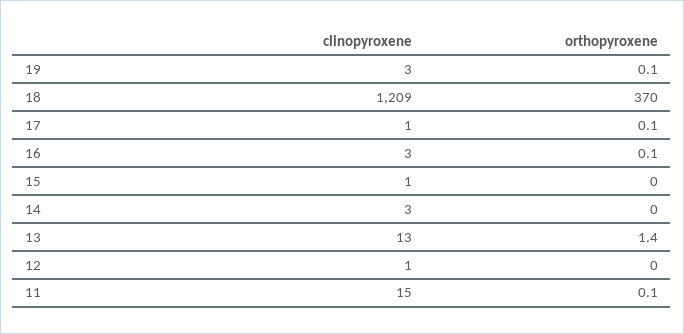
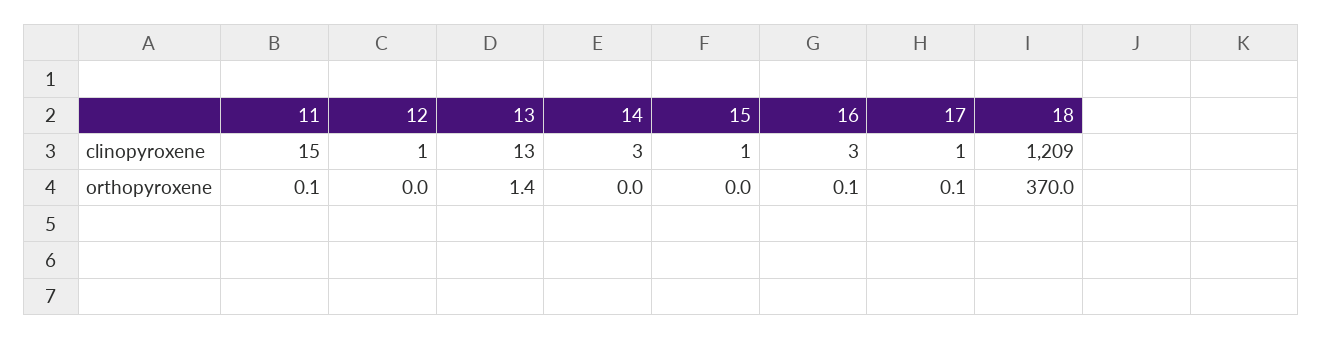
  {
    "clinopyroxene": {
-     "19": 3,
      "18": 1209,
      "17": 1,
      "16": 3,
      "15": 1,
      "14": 3,
      "13": 13,
      "12": 1,
      "11": 15
    },
    "orthopyroxene": {
-     "19": 0.1,
      "18": 370,
      "17": 0.1,
      "16": 0.1,
      "15": 0,
      "14": 0,
      "13": 1.4,
      "12": 0,
      "11": 0.1
    }
  }

